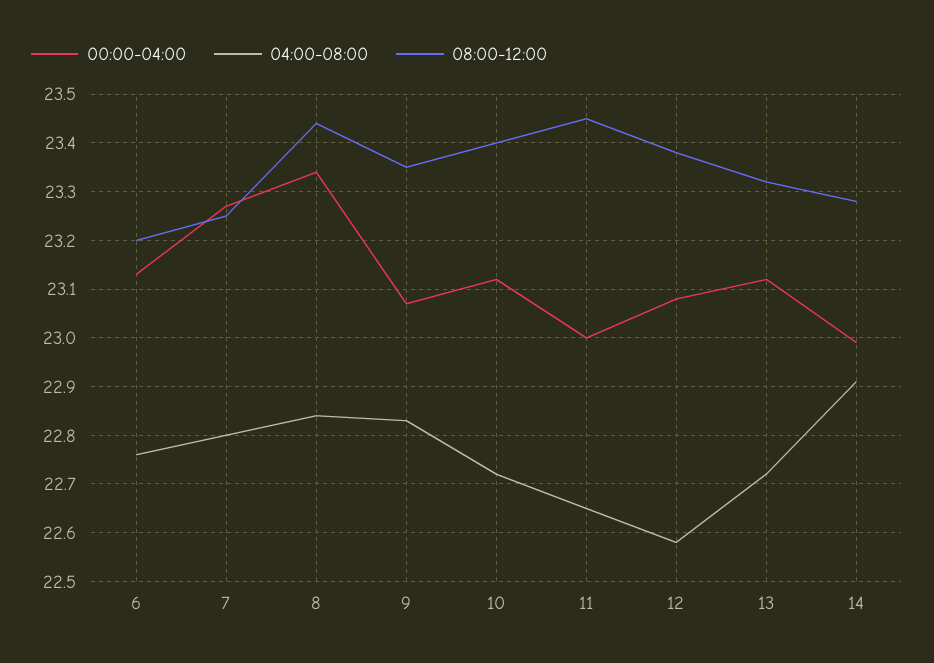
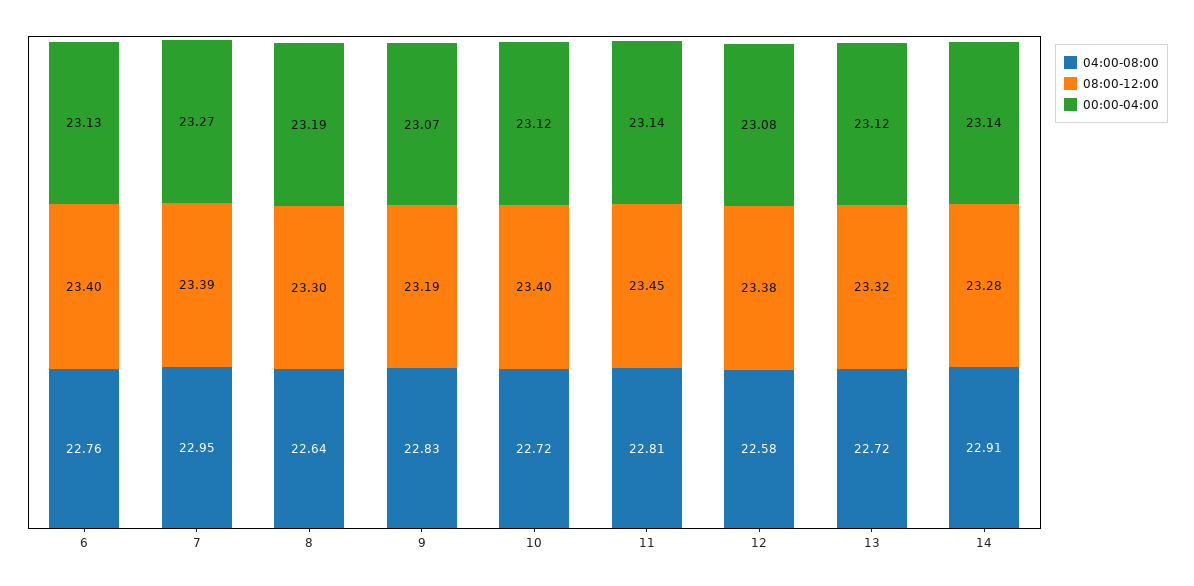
  {
    "00:00-04:00": {
      "6": 23.13,
      "7": 23.27,
-     "8": 23.35,
+     "8": 23.19,
      "9": 23.07,
      "10": 23.12,
-     "11": 23,
+     "11": 23.14,
      "12": 23.08,
      "13": 23.12,
-     "14": 23
+     "14": 23.14
    },
    "04:00-08:00": {
      "6": 22.76,
-     "7": 22.8,
+     "7": 22.95,
-     "8": 22.85,
+     "8": 22.64,
      "9": 22.83,
      "10": 22.72,
-     "11": 22.65,
+     "11": 22.81,
      "12": 22.58,
      "13": 22.72,
      "14": 22.91
    },
    "08:00-12:00": {
-     "6": 23.2,
+     "6": 23.4,
-     "7": 23.25,
+     "7": 23.39,
-     "8": 23.45,
+     "8": 23.3,
-     "9": 23.35,
+     "9": 23.19,
      "10": 23.4,
      "11": 23.45,
      "12": 23.38,
      "13": 23.32,
      "14": 23.28
    }
  }

